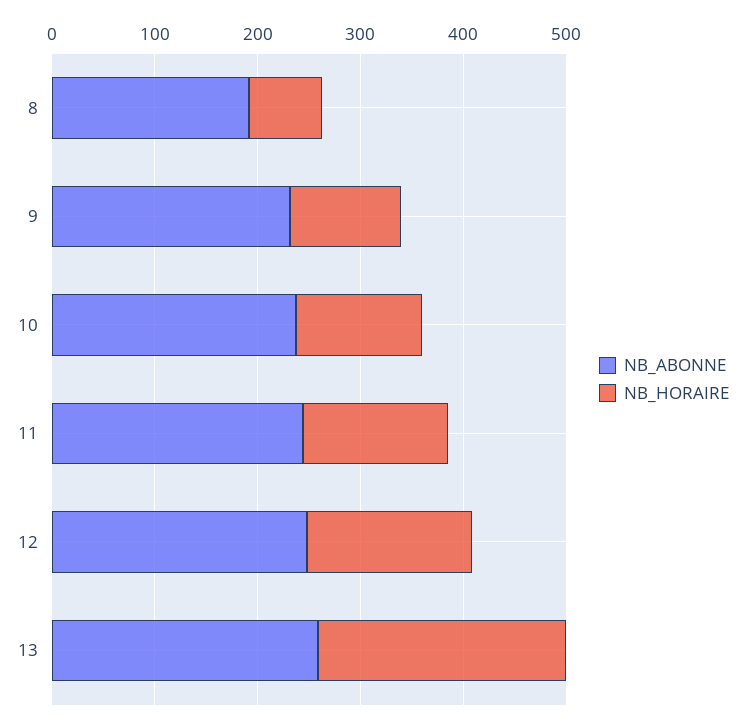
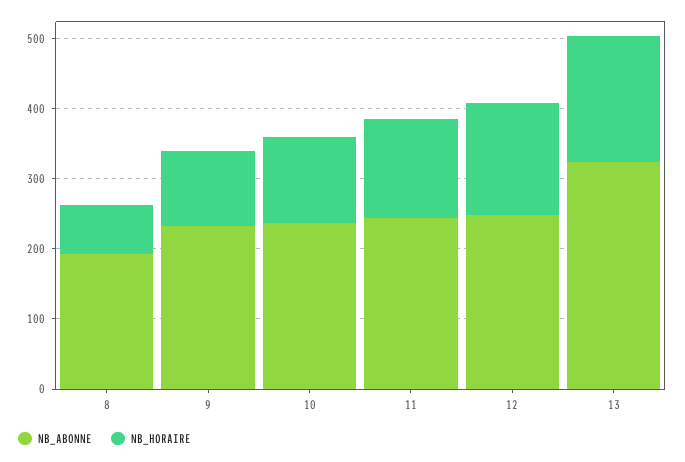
  {
    "NB_ABONNE": {
      "8": 200,
      "9": 240,
      "10": 240,
      "11": 240,
      "12": 240,
-     "13": 260
+     "13": 320
    },
    "NB_HORAIRE": {
      "8": 80,
      "9": 100,
      "10": 120,
      "11": 140,
      "12": 160,
-     "13": 240
+     "13": 180
    }
  }

